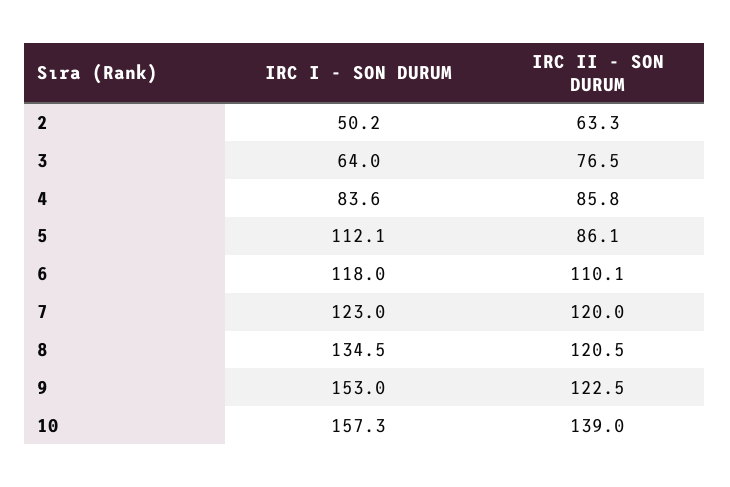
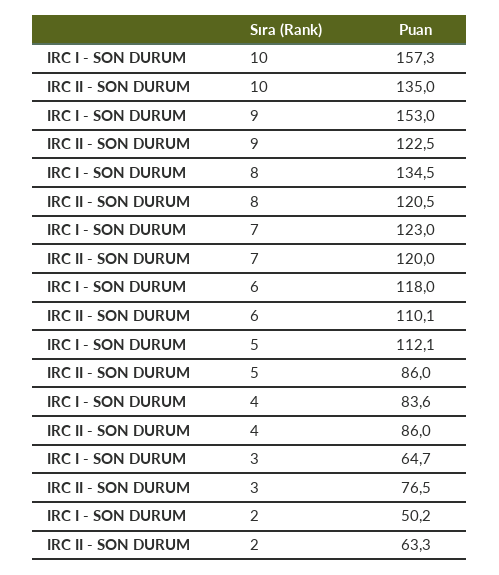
  {
    "IRC I - SON DURUM": {
      "2": 50.2,
-     "3": 64,
+     "3": 64.7,
      "4": 83.6,
      "5": 112.1,
      "6": 118,
      "7": 123,
      "8": 134.5,
      "9": 153,
      "10": 157.3
    },
    "IRC II - SON DURUM": {
      "2": 63.3,
      "3": 76.5,
-     "4": 85.8,
+     "4": 86,
-     "5": 86.1,
+     "5": 86,
      "6": 110.1,
      "7": 120,
      "8": 120.5,
      "9": 122.5,
-     "10": 139
+     "10": 135
    }
  }

